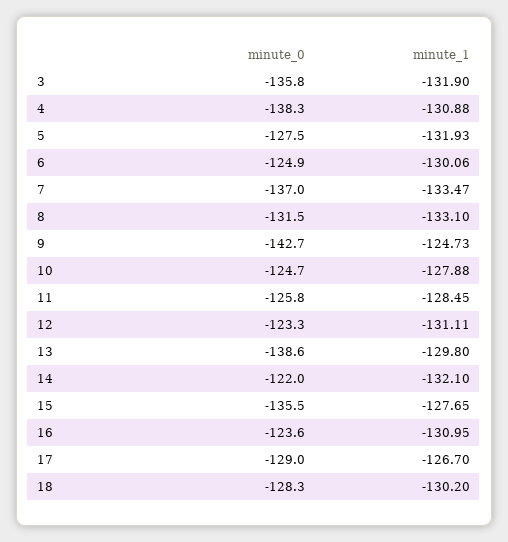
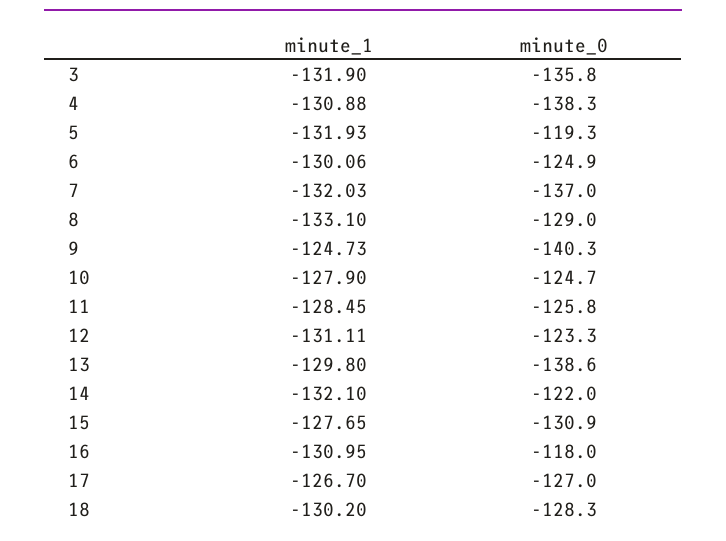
  {
    "minute_0": {
      "3": -135.8,
      "4": -138.3,
-     "5": -127.5,
+     "5": -119.3,
      "6": -124.9,
      "7": -137,
-     "8": -131.5,
+     "8": -129,
-     "9": -142.7,
+     "9": -140.3,
      "10": -124.7,
      "11": -125.8,
      "12": -123.3,
      "13": -138.6,
      "14": -122,
-     "15": -135.5,
+     "15": -130.9,
-     "16": -123.6,
+     "16": -118,
-     "17": -129,
+     "17": -127,
      "18": -128.3
    },
    "minute_1": {
      "3": -131.9,
      "4": -130.88,
      "5": -131.93,
      "6": -130.06,
-     "7": -133.47,
+     "7": -132.03,
      "8": -133.1,
      "9": -124.73,
-     "10": -127.88,
+     "10": -127.9,
      "11": -128.45,
      "12": -131.11,
      "13": -129.8,
      "14": -132.1,
      "15": -127.65,
      "16": -130.95,
      "17": -126.7,
      "18": -130.2
    }
  }

